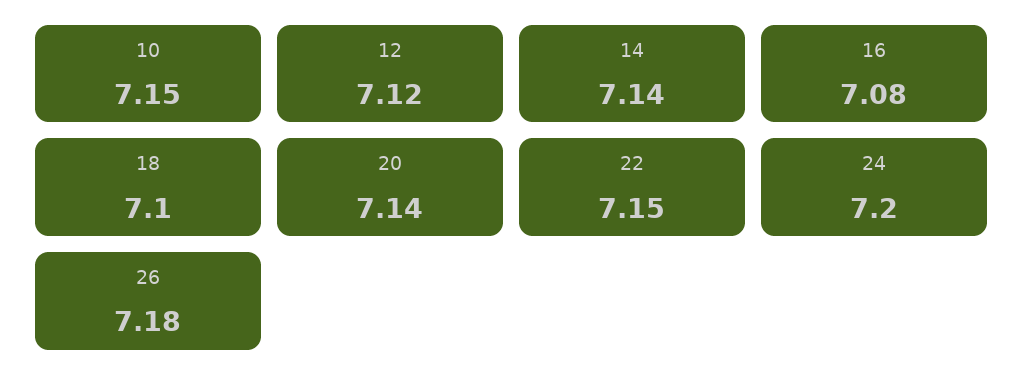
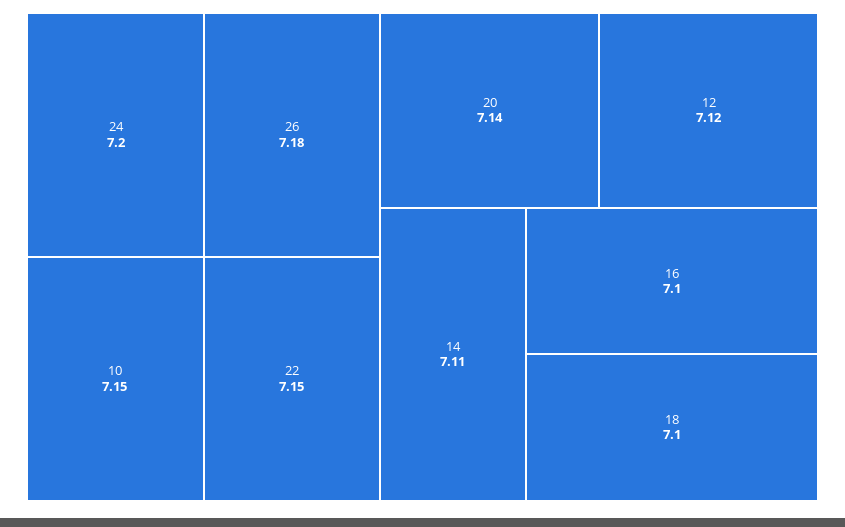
  {
    "10": 7.15,
    "12": 7.12,
-   "14": 7.14,
+   "14": 7.11,
-   "16": 7.08,
+   "16": 7.1,
    "18": 7.1,
    "20": 7.14,
    "22": 7.15,
    "24": 7.2,
    "26": 7.18
  }

